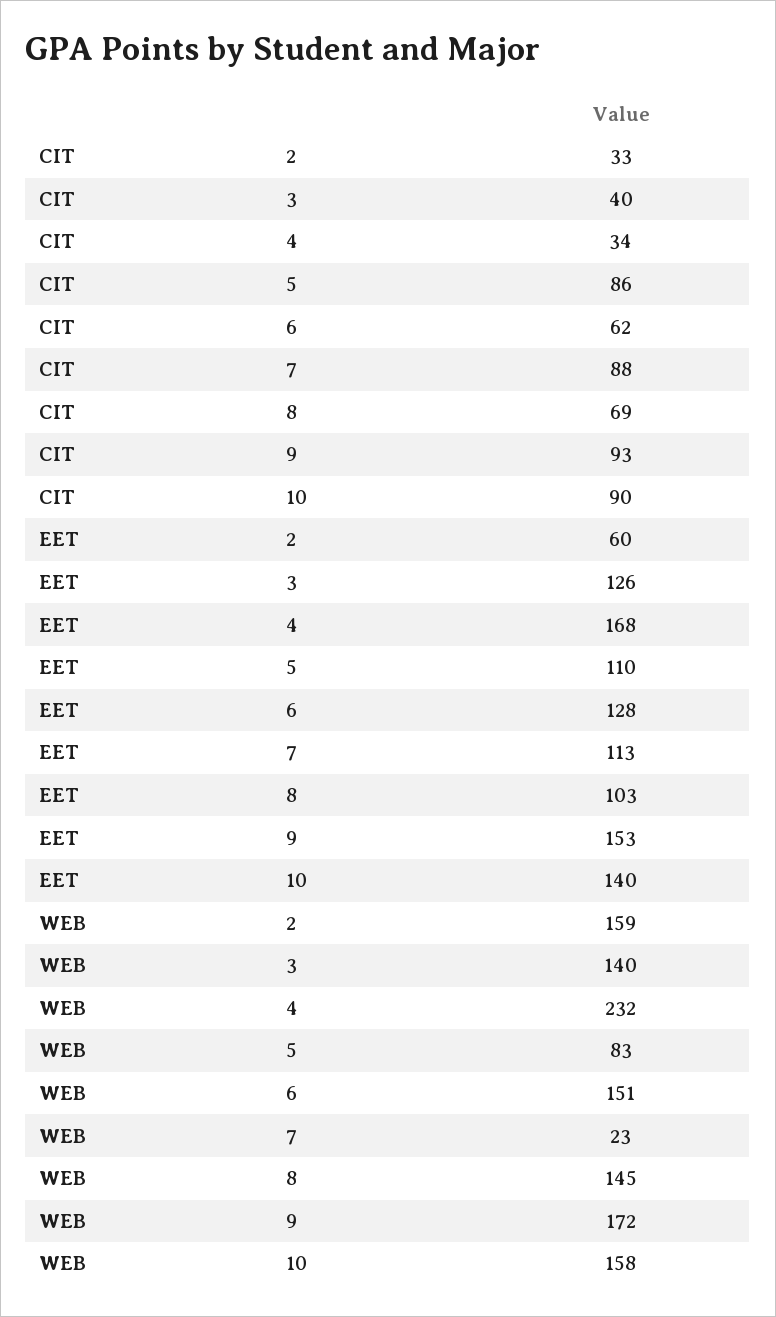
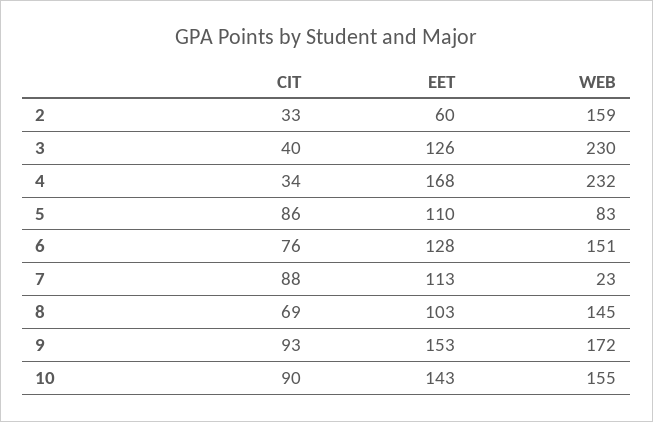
  {
    "CIT": {
      "2": 33,
      "3": 40,
      "4": 34,
      "5": 86,
-     "6": 62,
+     "6": 76,
      "7": 88,
      "8": 69,
      "9": 93,
      "10": 90
    },
    "EET": {
      "2": 60,
      "3": 126,
      "4": 168,
      "5": 110,
      "6": 128,
      "7": 113,
      "8": 103,
      "9": 153,
-     "10": 140
+     "10": 143
    },
    "WEB": {
      "2": 159,
-     "3": 140,
+     "3": 230,
      "4": 232,
      "5": 83,
      "6": 151,
      "7": 23,
      "8": 145,
      "9": 172,
-     "10": 158
+     "10": 155
    }
  }

